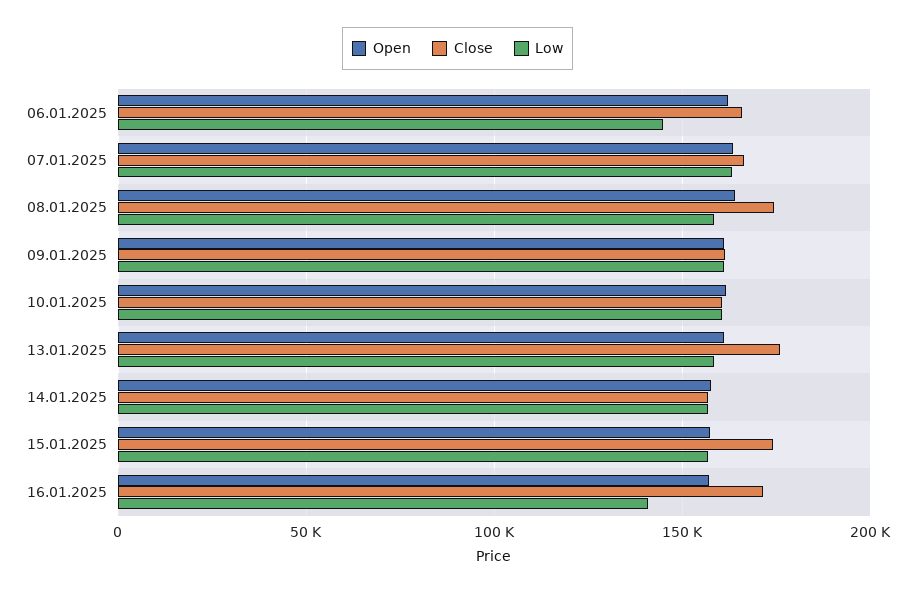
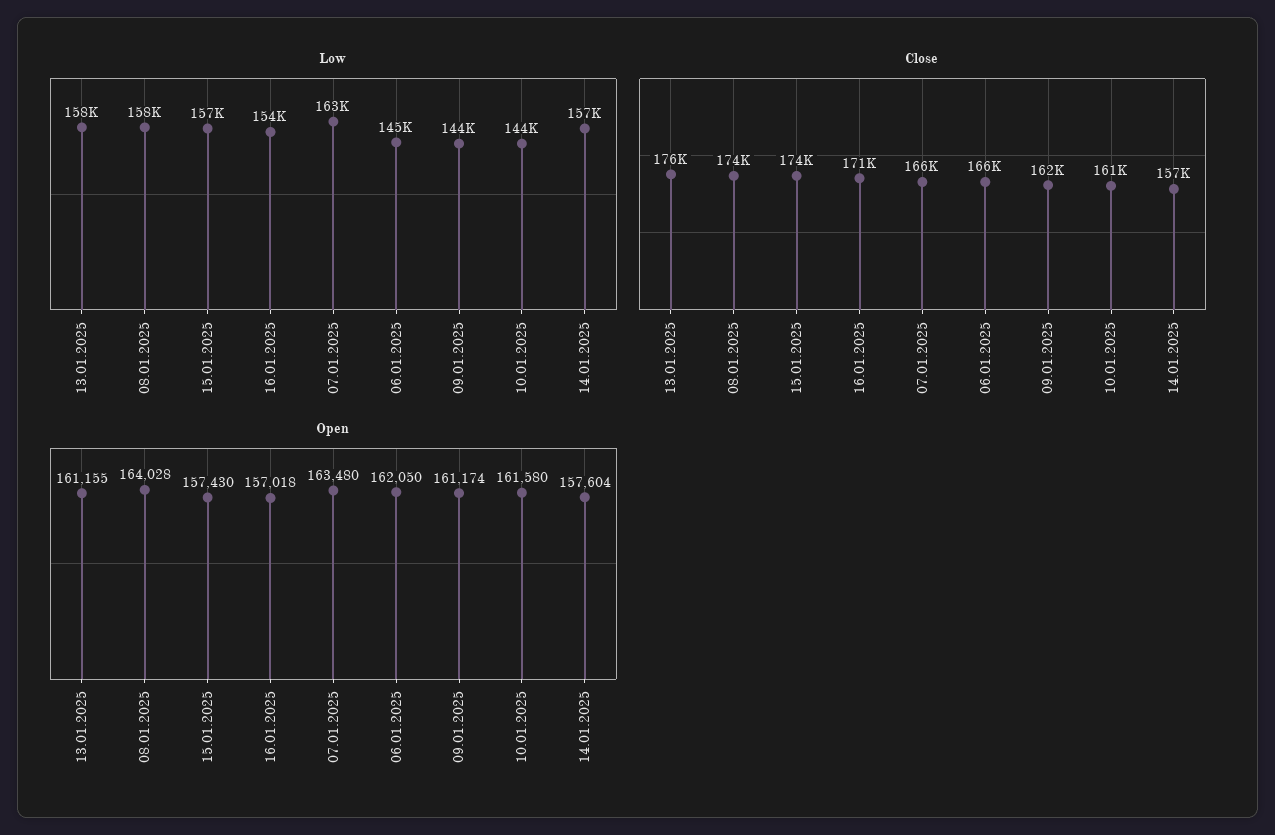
  {
    "Open": {
      "06.01.2025": 162050,
      "07.01.2025": 163480,
      "08.01.2025": 164028,
      "09.01.2025": 161174,
      "10.01.2025": 161580,
      "13.01.2025": 161155,
      "14.01.2025": 157604,
      "15.01.2025": 157430,
      "16.01.2025": 157018
    },
    "Close": {
      "06.01.2025": 166000,
      "07.01.2025": 166000,
      "08.01.2025": 174000,
      "09.01.2025": 162000,
      "10.01.2025": 161000,
      "13.01.2025": 176000,
      "14.01.2025": 157000,
      "15.01.2025": 174000,
      "16.01.2025": 171000
    },
    "Low": {
      "06.01.2025": 145000,
      "07.01.2025": 163000,
      "08.01.2025": 158000,
-     "09.01.2025": 160000,
+     "09.01.2025": 144000,
-     "10.01.2025": 160000,
+     "10.01.2025": 144000,
      "13.01.2025": 158000,
      "14.01.2025": 157000,
      "15.01.2025": 157000,
-     "16.01.2025": 140000
+     "16.01.2025": 154000
    }
  }

